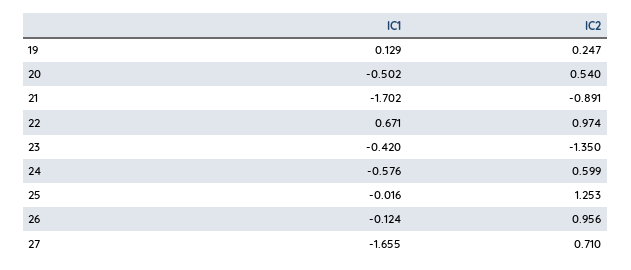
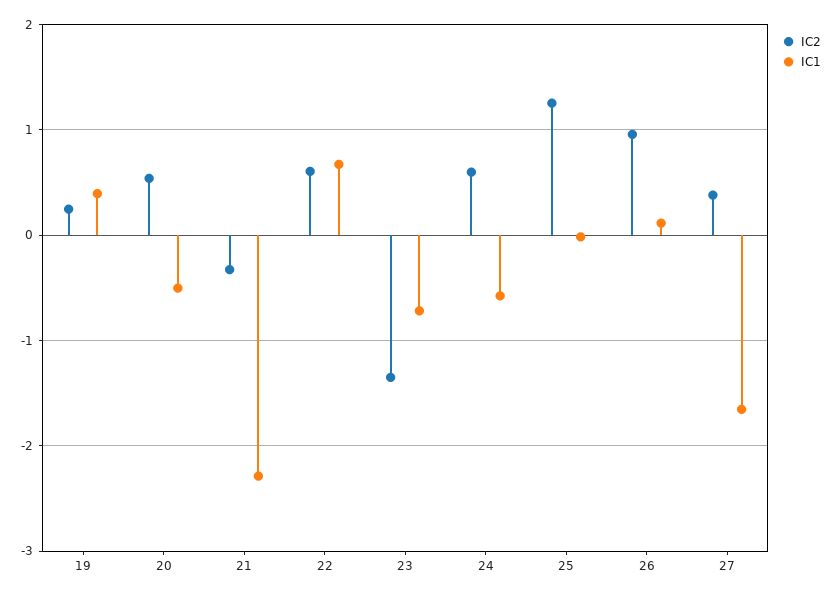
  {
    "IC1": {
-     "19": 0.129,
+     "19": 0.4,
      "20": -0.502,
-     "21": -1.702,
+     "21": -2.3,
      "22": 0.671,
-     "23": -0.42,
+     "23": -0.7,
      "24": -0.576,
      "25": -0.016,
-     "26": -0.124,
+     "26": 0.1,
      "27": -1.655
    },
    "IC2": {
      "19": 0.247,
      "20": 0.54,
-     "21": -0.891,
+     "21": -0.3,
-     "22": 0.974,
+     "22": 0.6,
      "23": -1.35,
      "24": 0.599,
      "25": 1.253,
      "26": 0.956,
-     "27": 0.71
+     "27": 0.4
    }
  }

